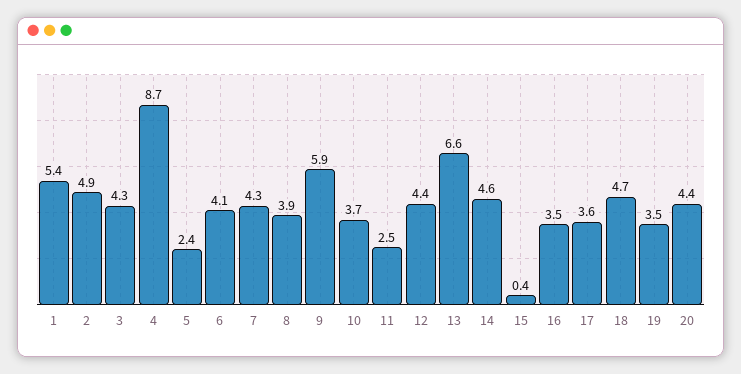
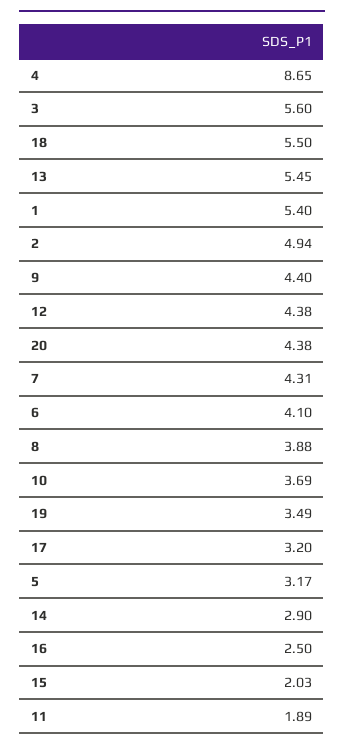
  {
    "1": 5.4,
    "2": 4.94,
-   "3": 4.3,
+   "3": 5.6,
    "4": 8.65,
-   "5": 2.4,
+   "5": 3.17,
    "6": 4.1,
    "7": 4.31,
    "8": 3.88,
-   "9": 5.9,
+   "9": 4.4,
    "10": 3.69,
-   "11": 2.5,
+   "11": 1.89,
    "12": 4.38,
-   "13": 6.6,
+   "13": 5.45,
-   "14": 4.6,
+   "14": 2.9,
-   "15": 0.4,
+   "15": 2.03,
-   "16": 3.5,
+   "16": 2.5,
-   "17": 3.6,
+   "17": 3.2,
-   "18": 4.7,
+   "18": 5.5,
    "19": 3.49,
    "20": 4.38
  }

